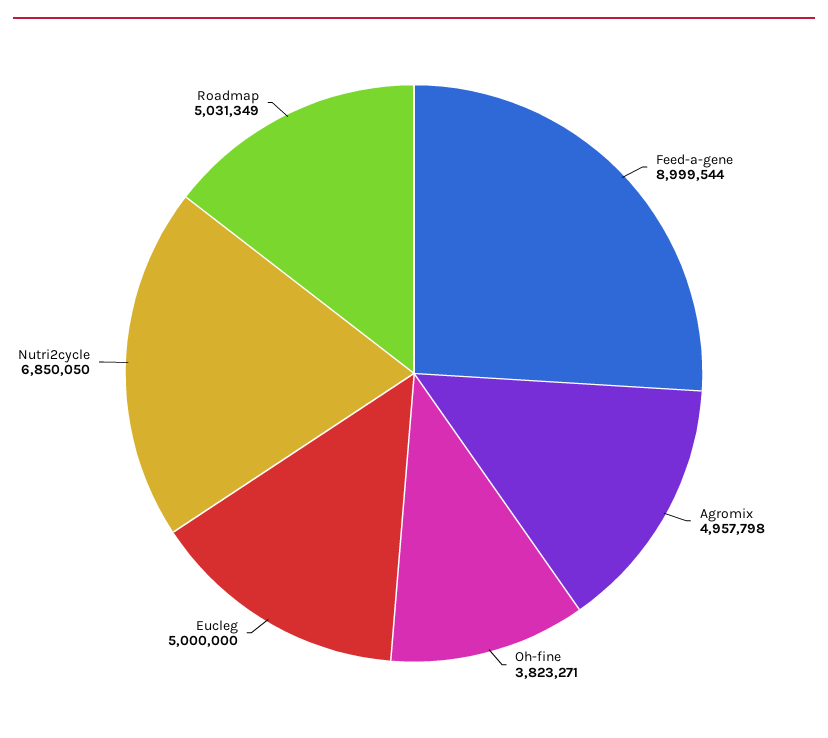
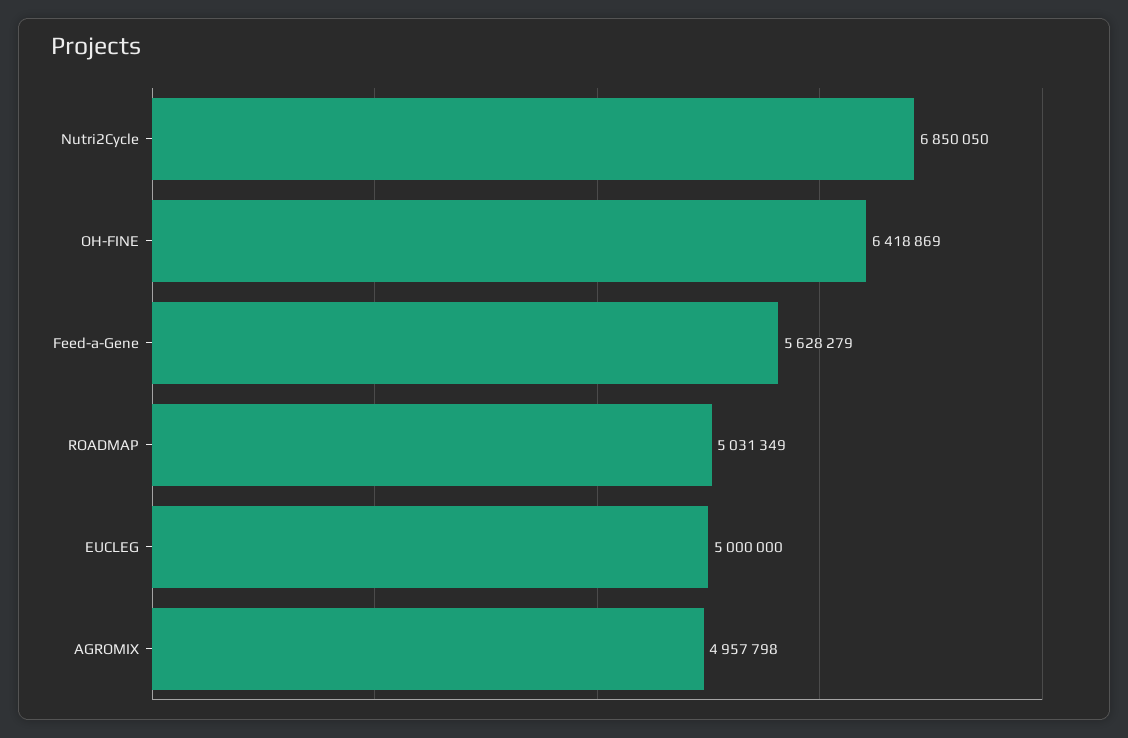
  {
-   "Feed-a-gene": 8999544,
+   "Feed-a-gene": 5628279,
    "Agromix": 4957798,
-   "Oh-fine": 3823271,
+   "Oh-fine": 6418869,
    "Eucleg": 5000000,
    "Nutri2cycle": 6850050,
    "Roadmap": 5031349
  }

